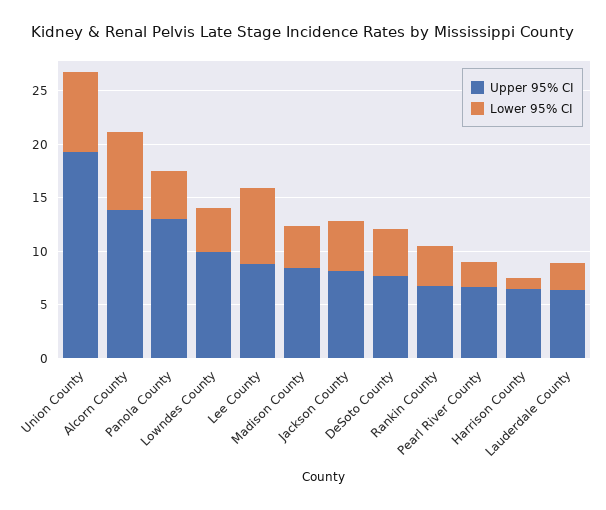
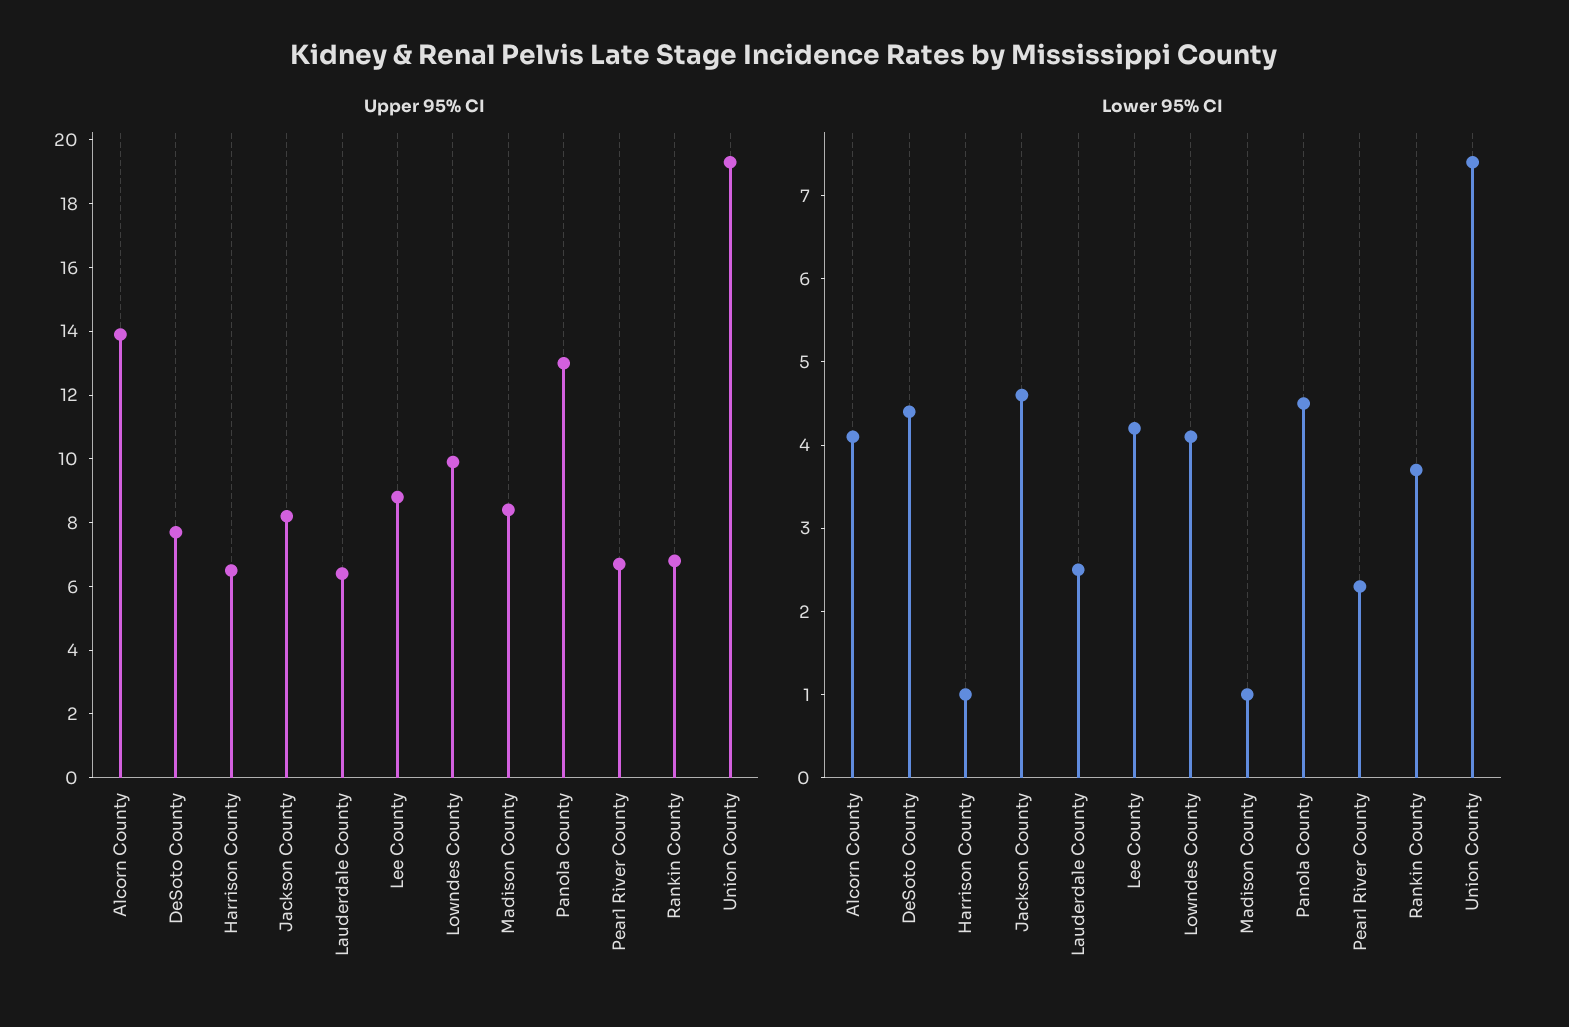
  {
    "Upper 95% CI": {
      "Union County": 19.5,
      "Alcorn County": 14,
      "Panola County": 13,
      "Lowndes County": 10,
      "Lee County": 9,
      "Madison County": 8.5,
      "Jackson County": 8,
      "DeSoto County": 7.5,
      "Rankin County": 7,
      "Pearl River County": 6.5,
      "Harrison County": 6.5,
      "Lauderdale County": 6.5
    },
    "Lower 95% CI": {
      "Union County": 7.4,
-     "Alcorn County": 7,
+     "Alcorn County": 4.1,
      "Panola County": 4.5,
      "Lowndes County": 4.1,
-     "Lee County": 7,
+     "Lee County": 4.2,
-     "Madison County": 4,
+     "Madison County": 1,
      "Jackson County": 4.6,
      "DeSoto County": 4.4,
      "Rankin County": 3.7,
      "Pearl River County": 2.3,
      "Harrison County": 1,
      "Lauderdale County": 2.5
    }
  }

